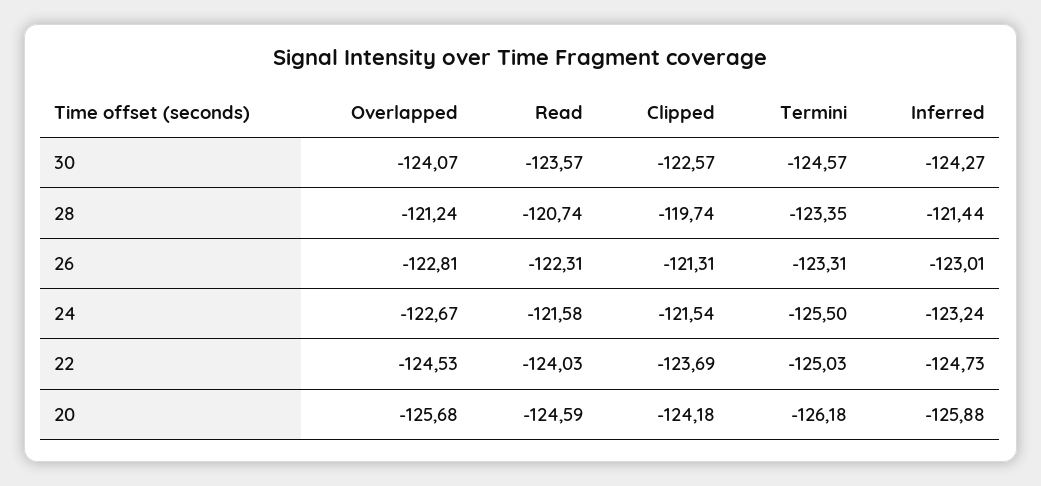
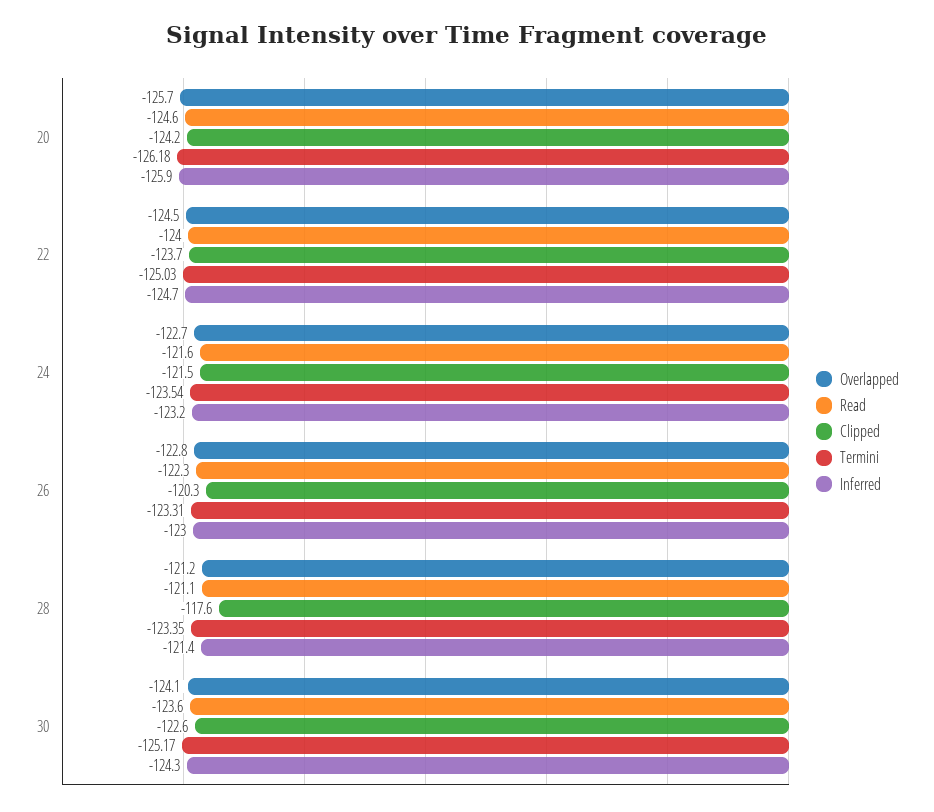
  {
    "Overlapped": {
      "30": -124.07,
      "28": -121.24,
      "26": -122.81,
      "24": -122.67,
      "22": -124.53,
      "20": -125.68
    },
    "Read": {
      "30": -123.57,
-     "28": -120.74,
+     "28": -121.1,
      "26": -122.31,
      "24": -121.58,
      "22": -124.03,
      "20": -124.59
    },
    "Clipped": {
      "30": -122.57,
-     "28": -119.74,
+     "28": -117.6,
-     "26": -121.31,
+     "26": -120.3,
      "24": -121.54,
      "22": -123.69,
      "20": -124.18
    },
    "Termini": {
-     "30": -124.57,
+     "30": -125.17,
      "28": -123.35,
      "26": -123.31,
-     "24": -125.5,
+     "24": -123.54,
      "22": -125.03,
      "20": -126.18
    },
    "Inferred": {
      "30": -124.27,
      "28": -121.44,
      "26": -123.01,
      "24": -123.24,
      "22": -124.73,
      "20": -125.88
    }
  }

